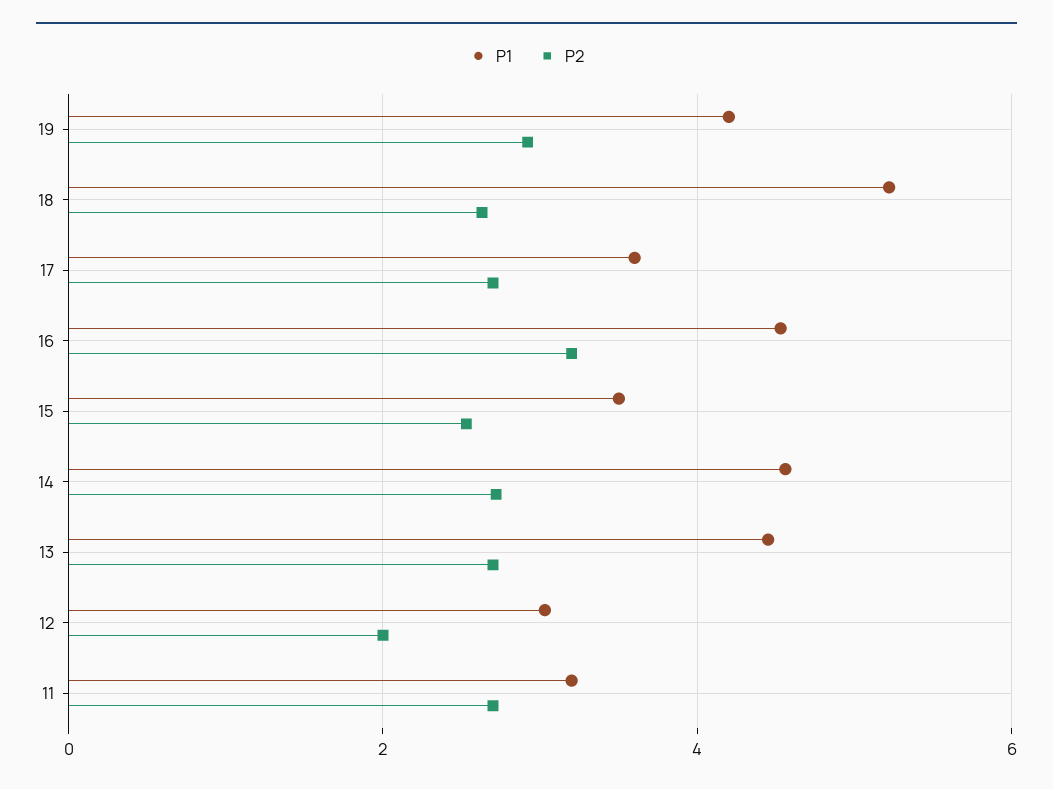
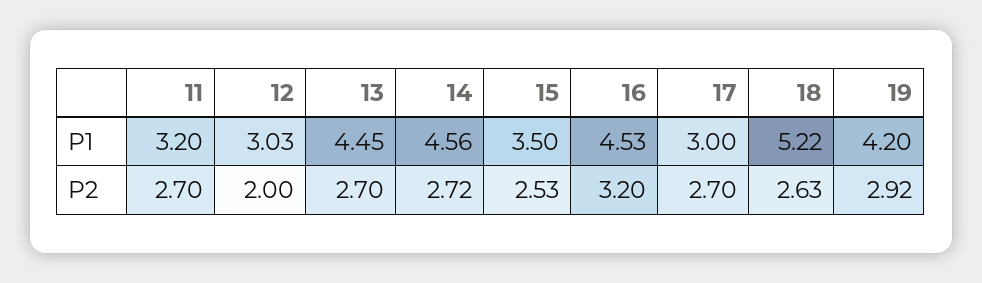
  {
    "P1": {
      "19": 4.2,
      "18": 5.22,
-     "17": 3.6,
+     "17": 3,
      "16": 4.53,
      "15": 3.5,
      "14": 4.56,
      "13": 4.45,
      "12": 3.03,
      "11": 3.2
    },
    "P2": {
      "19": 2.92,
      "18": 2.63,
      "17": 2.7,
      "16": 3.2,
      "15": 2.53,
      "14": 2.72,
      "13": 2.7,
      "12": 2,
      "11": 2.7
    }
  }

